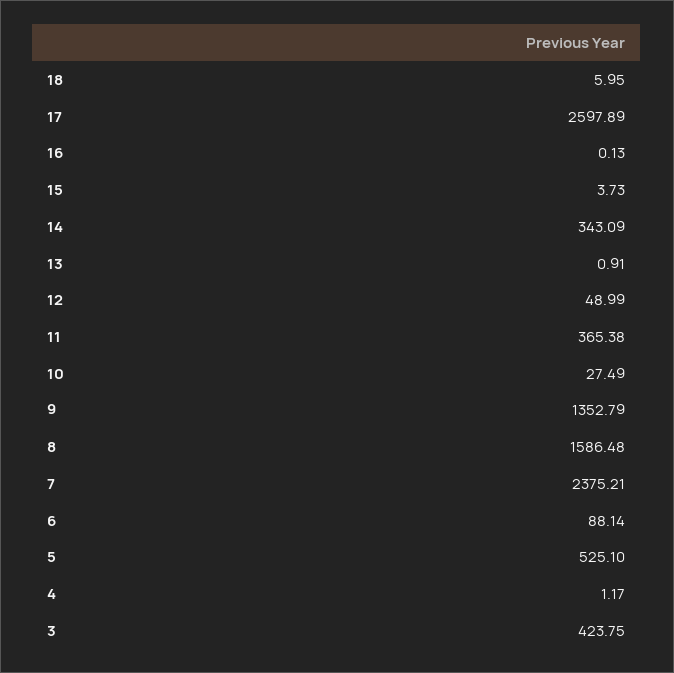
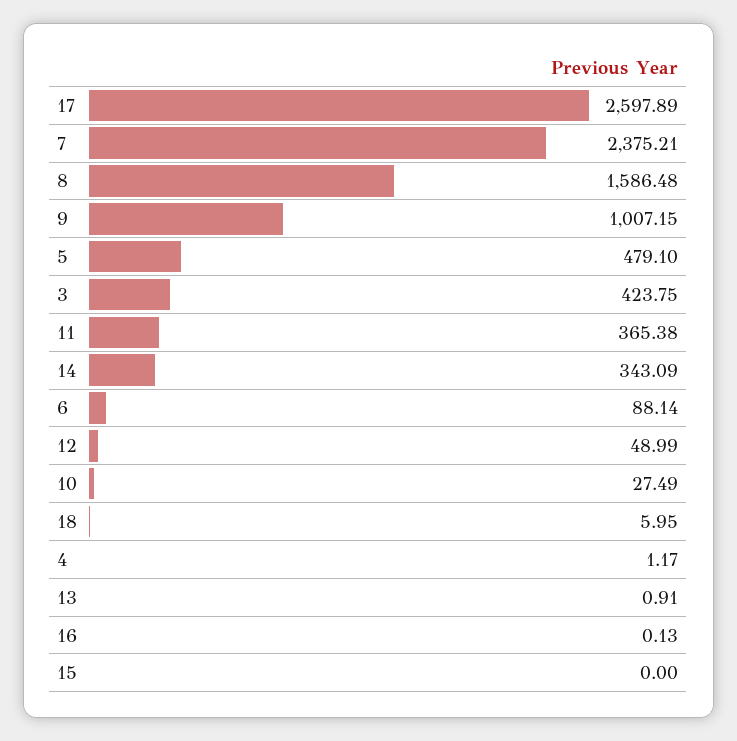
  {
    "18": 5.95,
    "17": 2597.89,
    "16": 0.13,
-   "15": 3.73,
+   "15": 0,
    "14": 343.09,
    "13": 0.91,
    "12": 48.99,
    "11": 365.38,
    "10": 27.49,
-   "9": 1352.79,
+   "9": 1007.15,
    "8": 1586.48,
    "7": 2375.21,
    "6": 88.14,
-   "5": 525.1,
+   "5": 479.1,
    "4": 1.17,
    "3": 423.75
  }

